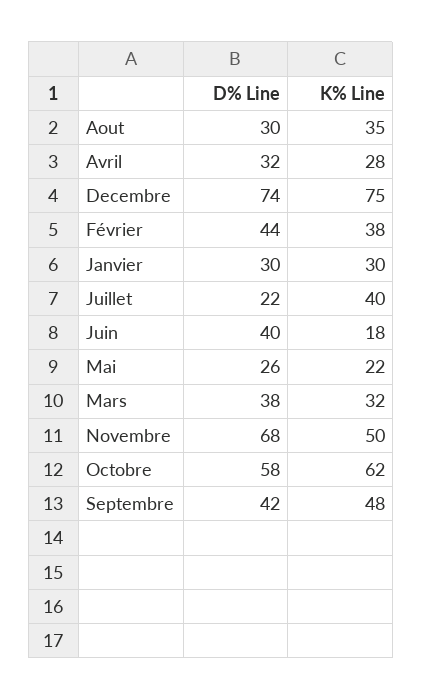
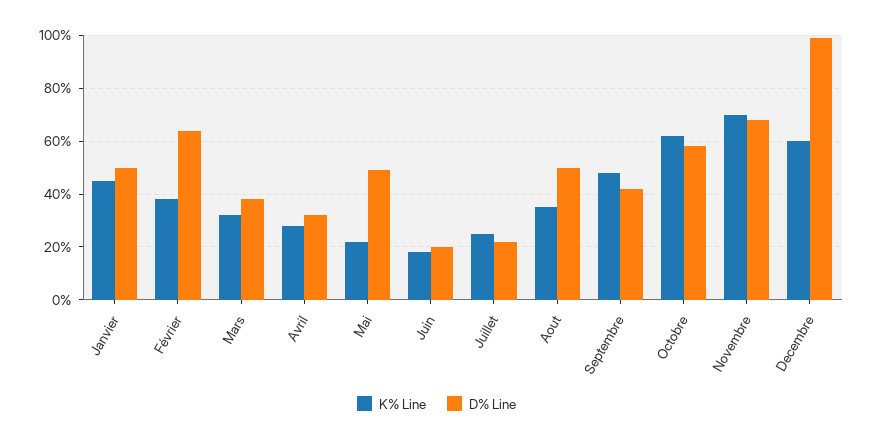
  {
    "D% Line": {
-     "Aout": 30,
+     "Aout": 50,
      "Avril": 32,
-     "Decembre": 74,
+     "Decembre": 100,
-     "Février": 44,
+     "Février": 65,
-     "Janvier": 30,
+     "Janvier": 50,
      "Juillet": 22,
-     "Juin": 40,
+     "Juin": 20,
-     "Mai": 26,
+     "Mai": 50,
      "Mars": 38,
      "Novembre": 68,
      "Octobre": 58,
      "Septembre": 42
    },
    "K% Line": {
      "Aout": 35,
      "Avril": 28,
-     "Decembre": 75,
+     "Decembre": 60,
      "Février": 38,
-     "Janvier": 30,
+     "Janvier": 45,
-     "Juillet": 40,
+     "Juillet": 25,
      "Juin": 18,
      "Mai": 22,
      "Mars": 32,
-     "Novembre": 50,
+     "Novembre": 70,
      "Octobre": 62,
      "Septembre": 48
    }
  }

